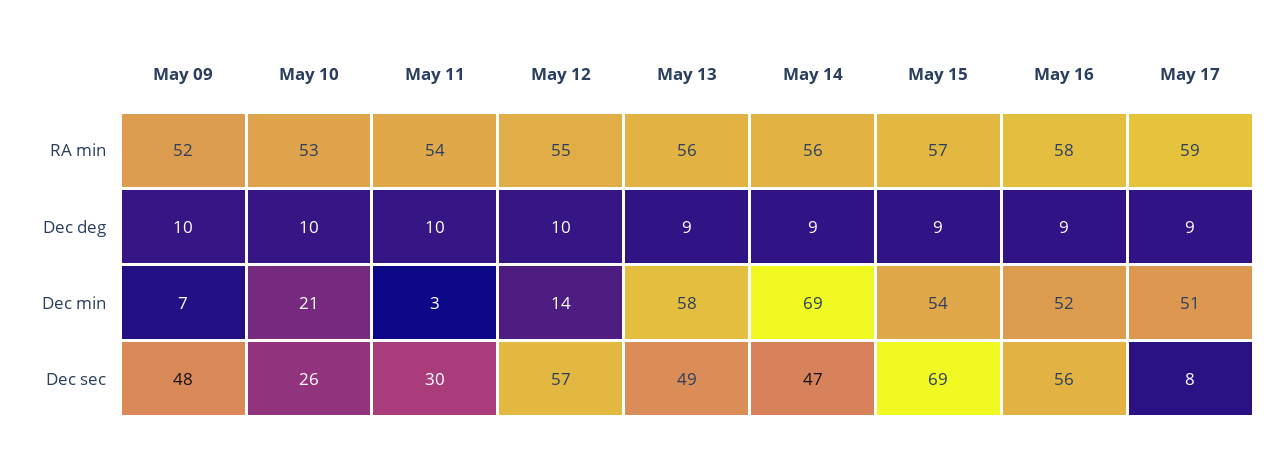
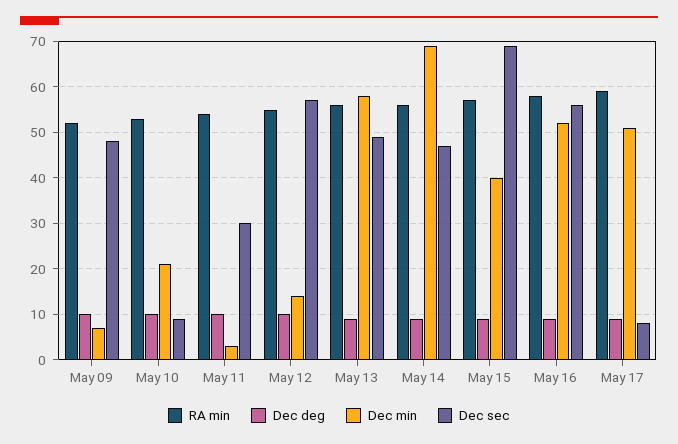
  {
    "RA min": {
      "May 09": 52,
      "May 10": 53,
      "May 11": 54,
      "May 12": 55,
      "May 13": 56,
      "May 14": 56,
      "May 15": 57,
      "May 16": 58,
      "May 17": 59
    },
    "Dec deg": {
      "May 09": 10,
      "May 10": 10,
      "May 11": 10,
      "May 12": 10,
      "May 13": 9,
      "May 14": 9,
      "May 15": 9,
      "May 16": 9,
      "May 17": 9
    },
    "Dec min": {
      "May 09": 7,
      "May 10": 21,
      "May 11": 3,
      "May 12": 14,
      "May 13": 58,
      "May 14": 69,
-     "May 15": 54,
+     "May 15": 40,
      "May 16": 52,
      "May 17": 51
    },
    "Dec sec": {
      "May 09": 48,
-     "May 10": 26,
+     "May 10": 10,
      "May 11": 30,
      "May 12": 57,
      "May 13": 49,
      "May 14": 47,
      "May 15": 69,
      "May 16": 56,
      "May 17": 8
    }
  }

